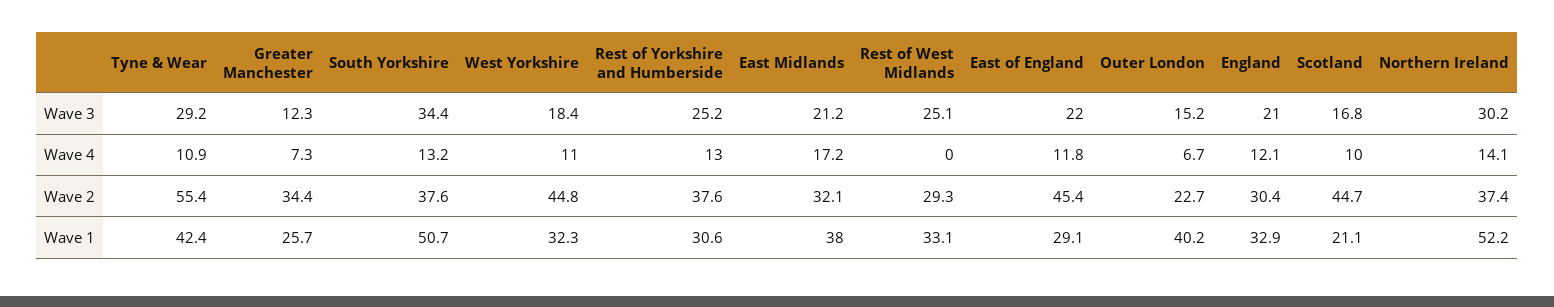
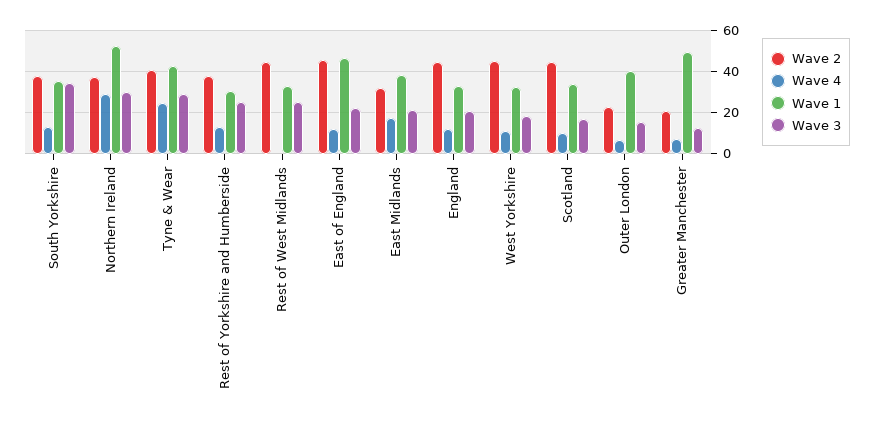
  {
    "Wave 3": {
      "Tyne & Wear": 29.2,
      "Greater Manchester": 12.3,
      "South Yorkshire": 34.4,
      "West Yorkshire": 18.4,
      "Rest of Yorkshire and Humberside": 25.2,
      "East Midlands": 21.2,
      "Rest of West Midlands": 25.1,
      "East of England": 22,
      "Outer London": 15.2,
      "England": 21,
      "Scotland": 16.8,
      "Northern Ireland": 30.2
    },
    "Wave 4": {
-     "Tyne & Wear": 10.9,
+     "Tyne & Wear": 25,
      "Greater Manchester": 7.3,
      "South Yorkshire": 13.2,
      "West Yorkshire": 11,
      "Rest of Yorkshire and Humberside": 13,
      "East Midlands": 17.2,
      "Rest of West Midlands": 0,
      "East of England": 11.8,
      "Outer London": 6.7,
      "England": 12.1,
      "Scotland": 10,
-     "Northern Ireland": 14.1
+     "Northern Ireland": 30
    },
    "Wave 2": {
-     "Tyne & Wear": 55.4,
+     "Tyne & Wear": 40,
-     "Greater Manchester": 34.4,
+     "Greater Manchester": 20,
      "South Yorkshire": 37.6,
      "West Yorkshire": 44.8,
      "Rest of Yorkshire and Humberside": 37.6,
      "East Midlands": 32.1,
-     "Rest of West Midlands": 29.3,
+     "Rest of West Midlands": 45,
      "East of England": 45.4,
      "Outer London": 22.7,
-     "England": 30.4,
+     "England": 45,
      "Scotland": 44.7,
      "Northern Ireland": 37.4
    },
    "Wave 1": {
      "Tyne & Wear": 42.4,
-     "Greater Manchester": 25.7,
+     "Greater Manchester": 50,
-     "South Yorkshire": 50.7,
+     "South Yorkshire": 35,
      "West Yorkshire": 32.3,
      "Rest of Yorkshire and Humberside": 30.6,
      "East Midlands": 38,
      "Rest of West Midlands": 33.1,
-     "East of England": 29.1,
+     "East of England": 45,
      "Outer London": 40.2,
      "England": 32.9,
-     "Scotland": 21.1,
+     "Scotland": 35,
      "Northern Ireland": 52.2
    }
  }

